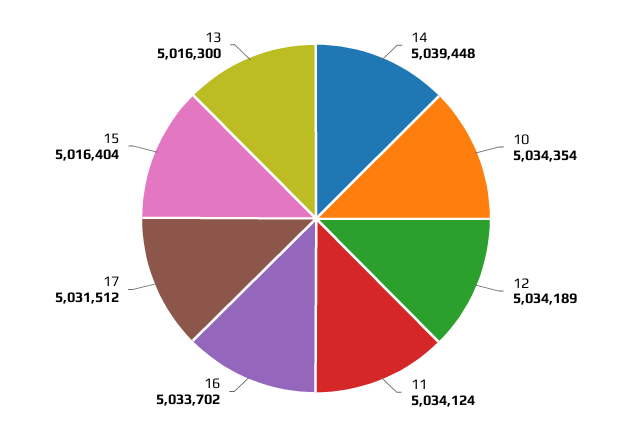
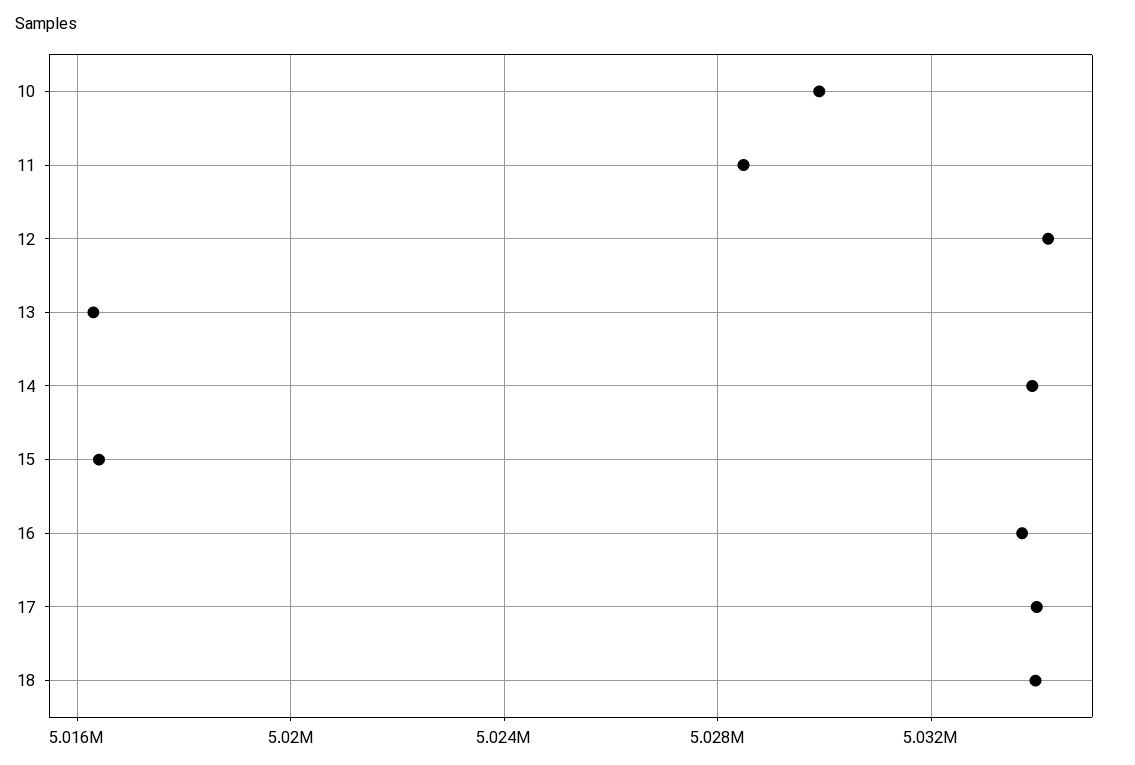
  {
-   "14": 5039448,
+   "14": 5034000,
-   "10": 5034354,
+   "10": 5030000,
    "12": 5034189,
-   "11": 5034124,
+   "11": 5028500,
    "16": 5033702,
-   "17": 5031512,
+   "17": 5034000,
    "15": 5016404,
-   "13": 5016300
+   "13": 5016300,
+   "18": 5034000
  }

